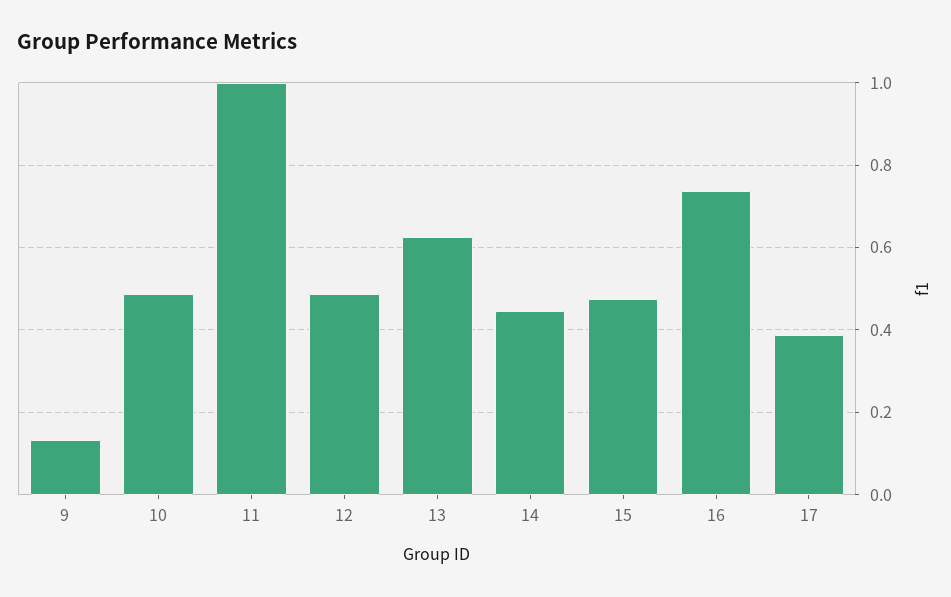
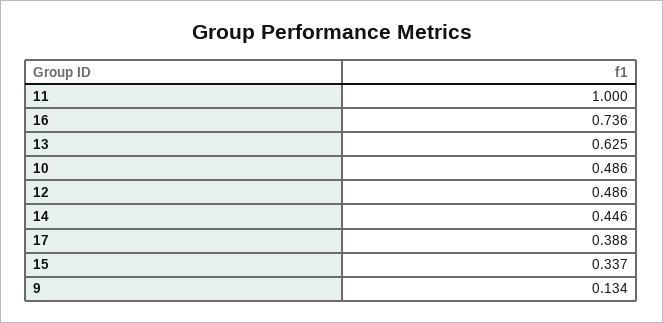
  {
    "9": 0.134,
    "10": 0.486,
    "11": 1,
    "12": 0.486,
    "13": 0.625,
    "14": 0.446,
-   "15": 0.48,
+   "15": 0.337,
    "16": 0.736,
    "17": 0.388
  }

